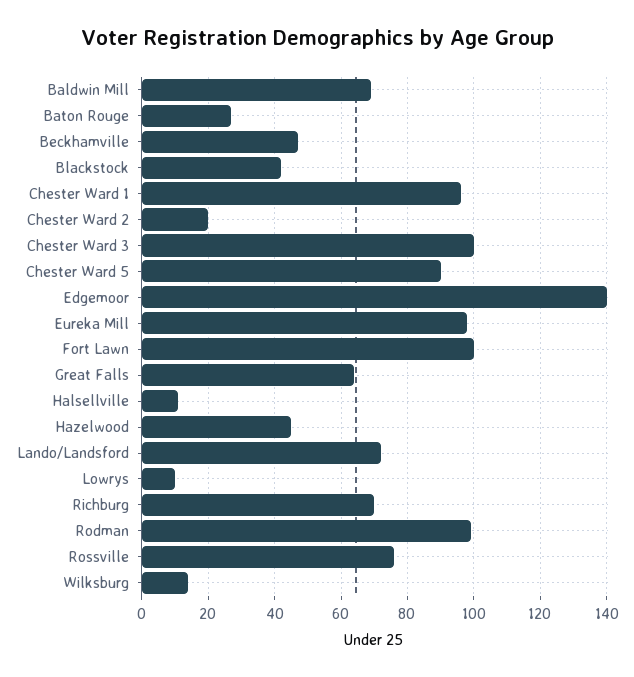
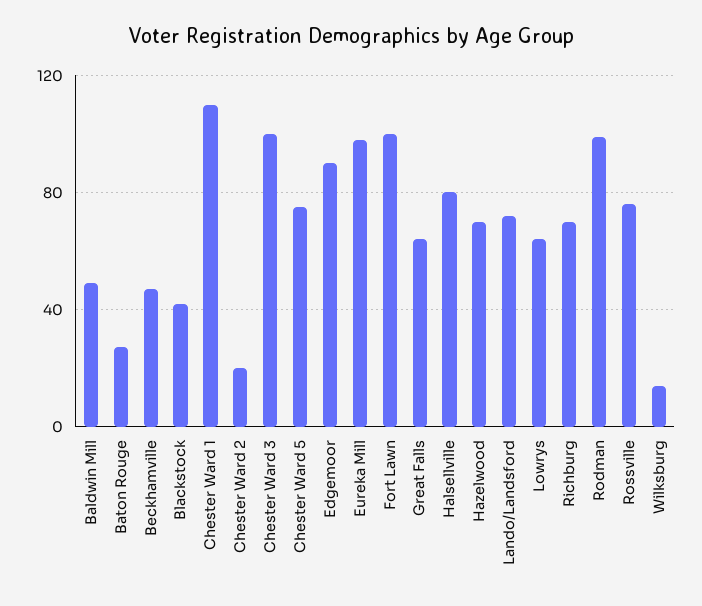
  {
-   "Baldwin Mill": 70,
+   "Baldwin Mill": 50,
    "Baton Rouge": 25,
    "Beckhamville": 45,
    "Blackstock": 40,
-   "Chester Ward 1": 95,
+   "Chester Ward 1": 110,
    "Chester Ward 2": 20,
    "Chester Ward 3": 100,
-   "Chester Ward 5": 90,
+   "Chester Ward 5": 75,
-   "Edgemoor": 140,
+   "Edgemoor": 90,
    "Eureka Mill": 100,
    "Fort Lawn": 100,
    "Great Falls": 65,
-   "Halsellville": 10,
+   "Halsellville": 80,
-   "Hazelwood": 45,
+   "Hazelwood": 70,
    "Lando/Landsford": 70,
-   "Lowrys": 10,
+   "Lowrys": 65,
    "Richburg": 70,
    "Rodman": 100,
    "Rossville": 75,
    "Wilksburg": 15
  }

